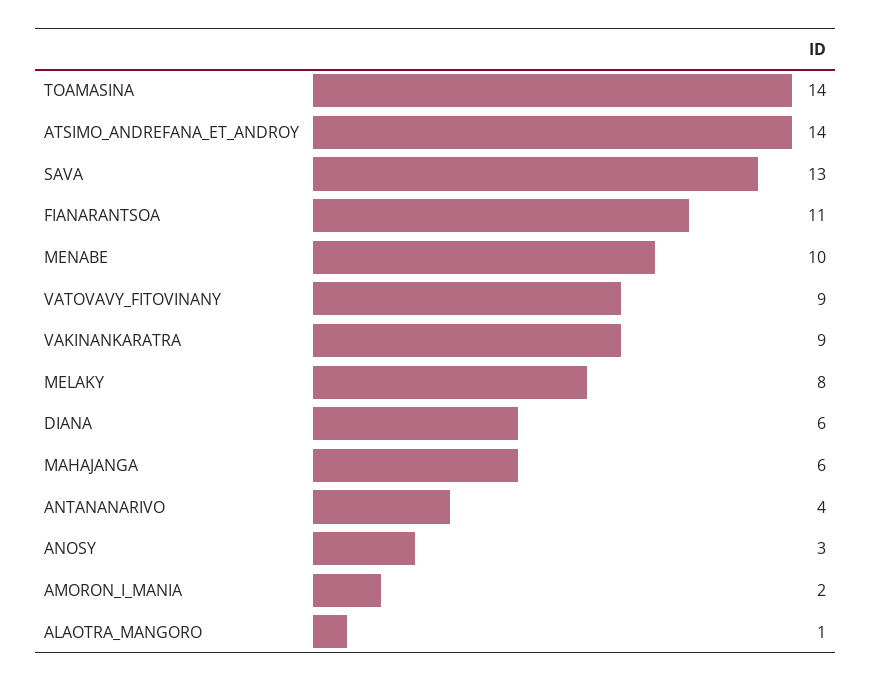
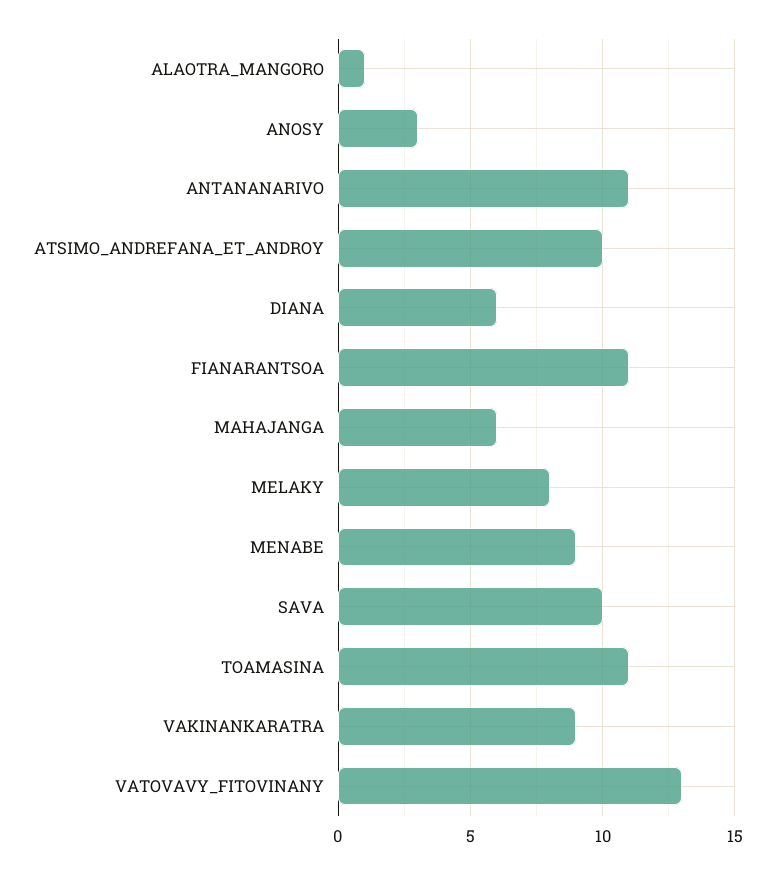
  {
-   "TOAMASINA": 14,
+   "TOAMASINA": 11,
-   "ATSIMO_ANDREFANA_ET_ANDROY": 14,
+   "ATSIMO_ANDREFANA_ET_ANDROY": 10,
-   "SAVA": 13,
+   "SAVA": 10,
    "FIANARANTSOA": 11,
-   "MENABE": 10,
+   "MENABE": 9,
-   "VATOVAVY_FITOVINANY": 9,
+   "VATOVAVY_FITOVINANY": 13,
    "VAKINANKARATRA": 9,
    "MELAKY": 8,
    "DIANA": 6,
    "MAHAJANGA": 6,
-   "ANTANANARIVO": 4,
+   "ANTANANARIVO": 11,
    "ANOSY": 3,
-   "AMORON_I_MANIA": 2,
    "ALAOTRA_MANGORO": 1
  }

